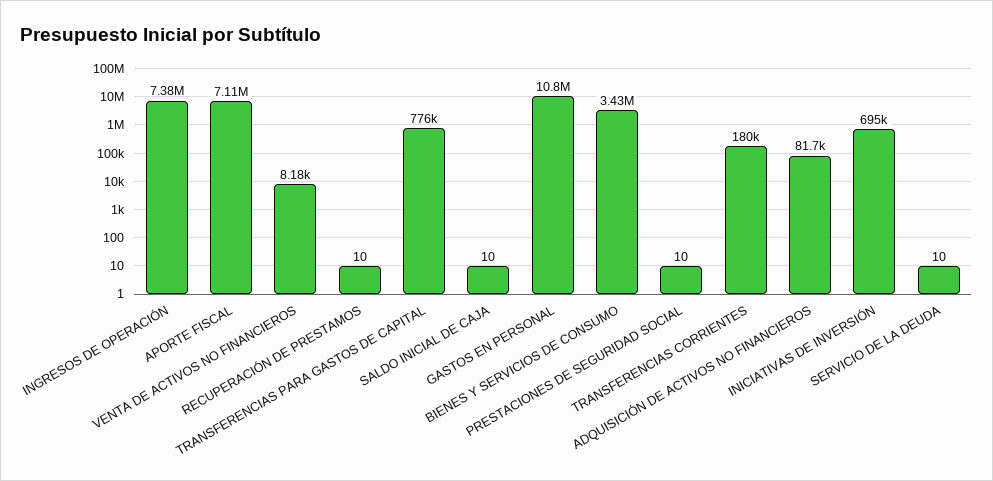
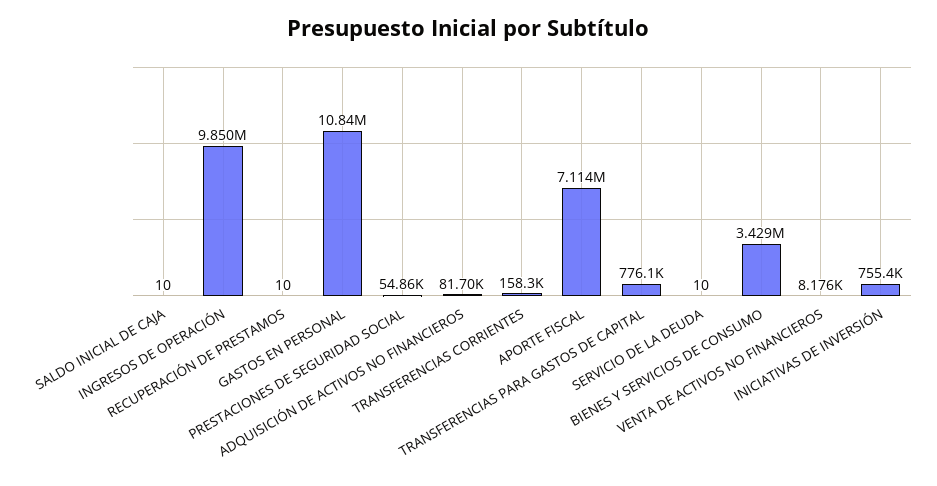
  {
-   "INGRESOS DE OPERACIÓN": 7380000,
+   "INGRESOS DE OPERACIÓN": 9850000,
    "APORTE FISCAL": 7114000,
    "VENTA DE ACTIVOS NO FINANCIEROS": 8176,
    "RECUPERACIÓN DE PRESTAMOS": 10,
    "TRANSFERENCIAS PARA GASTOS DE CAPITAL": 776100,
    "SALDO INICIAL DE CAJA": 10,
    "GASTOS EN PERSONAL": 10840000,
    "BIENES Y SERVICIOS DE CONSUMO": 3429000,
-   "PRESTACIONES DE SEGURIDAD SOCIAL": 10,
+   "PRESTACIONES DE SEGURIDAD SOCIAL": 54860,
-   "TRANSFERENCIAS CORRIENTES": 180000,
+   "TRANSFERENCIAS CORRIENTES": 158300,
    "ADQUISICIÓN DE ACTIVOS NO FINANCIEROS": 81700,
-   "INICIATIVAS DE INVERSIÓN": 695000,
+   "INICIATIVAS DE INVERSIÓN": 755400,
    "SERVICIO DE LA DEUDA": 10
  }

